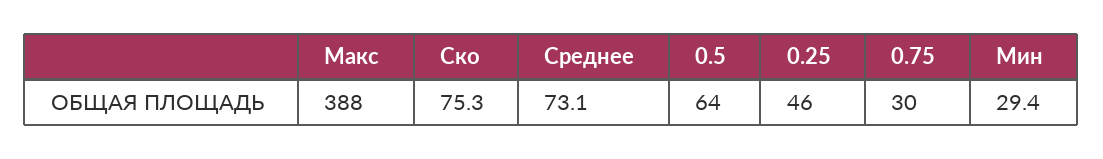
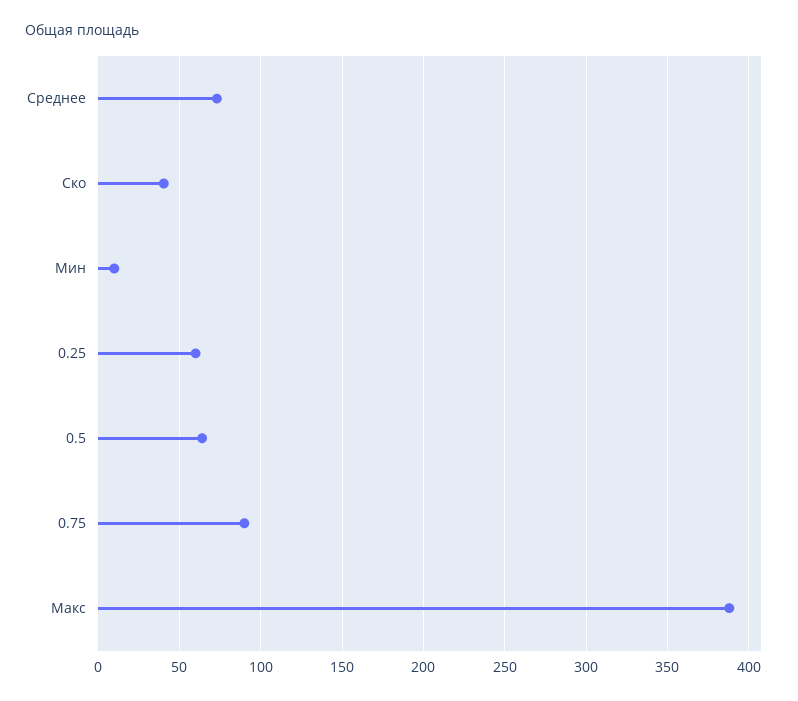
  {
    "Макс": 388,
-   "Ско": 75.3,
+   "Ско": 40,
    "Среднее": 73.1,
    "0.5": 64,
-   "0.25": 46,
+   "0.25": 60,
-   "0.75": 30,
+   "0.75": 90,
-   "Мин": 29.4
+   "Мин": 10
  }

